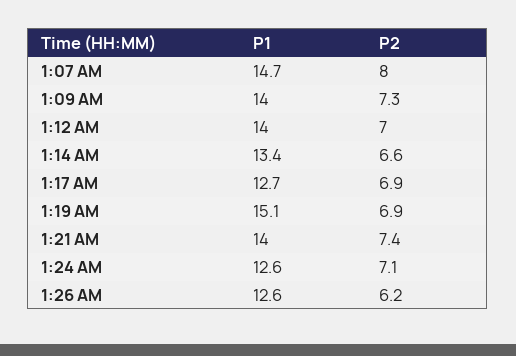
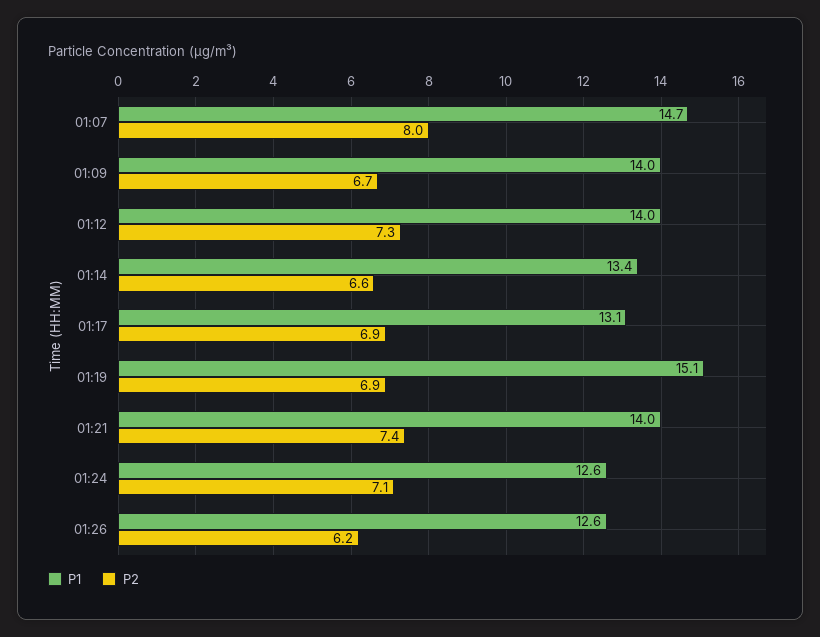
  {
    "P1": {
      "1:07 AM": 14.7,
      "1:09 AM": 14,
      "1:12 AM": 14,
      "1:14 AM": 13.4,
-     "1:17 AM": 12.7,
+     "1:17 AM": 13.1,
      "1:19 AM": 15.1,
      "1:21 AM": 14,
      "1:24 AM": 12.6,
      "1:26 AM": 12.6
    },
    "P2": {
      "1:07 AM": 8,
-     "1:09 AM": 7.3,
+     "1:09 AM": 6.7,
-     "1:12 AM": 7,
+     "1:12 AM": 7.3,
      "1:14 AM": 6.6,
      "1:17 AM": 6.9,
      "1:19 AM": 6.9,
      "1:21 AM": 7.4,
      "1:24 AM": 7.1,
      "1:26 AM": 6.2
    }
  }

